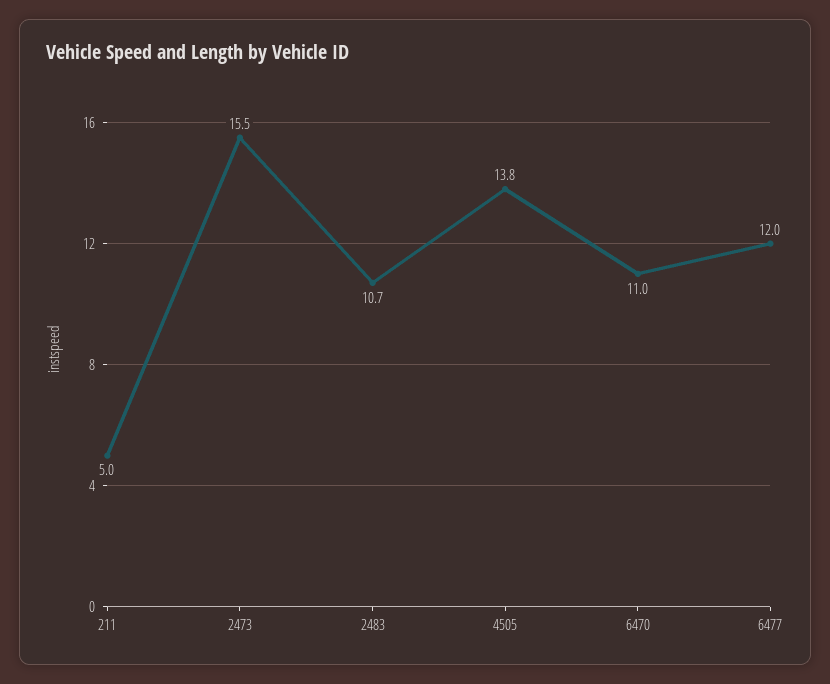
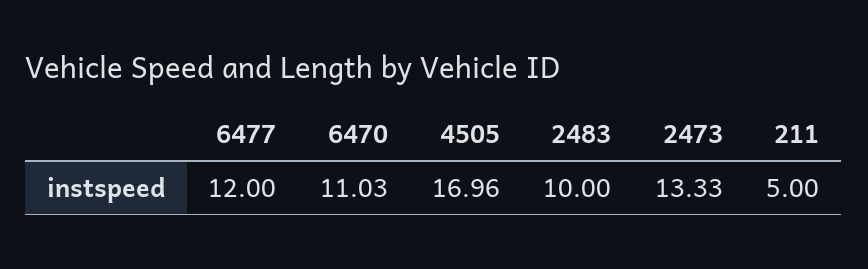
  {
    "211": 5,
-   "2473": 15.5,
+   "2473": 13.33,
-   "2483": 10.7,
+   "2483": 10,
-   "4505": 13.8,
+   "4505": 16.96,
    "6470": 11.03,
    "6477": 12
  }

